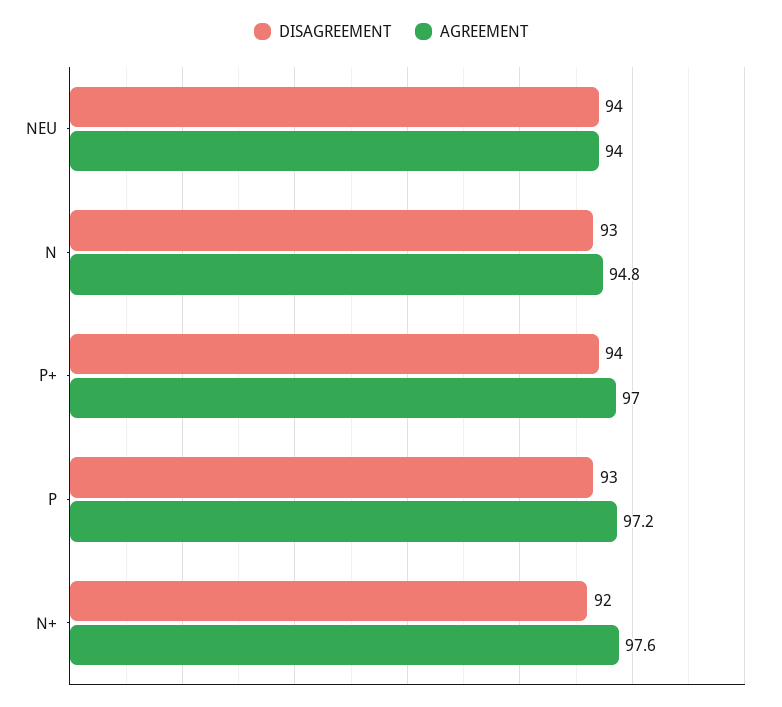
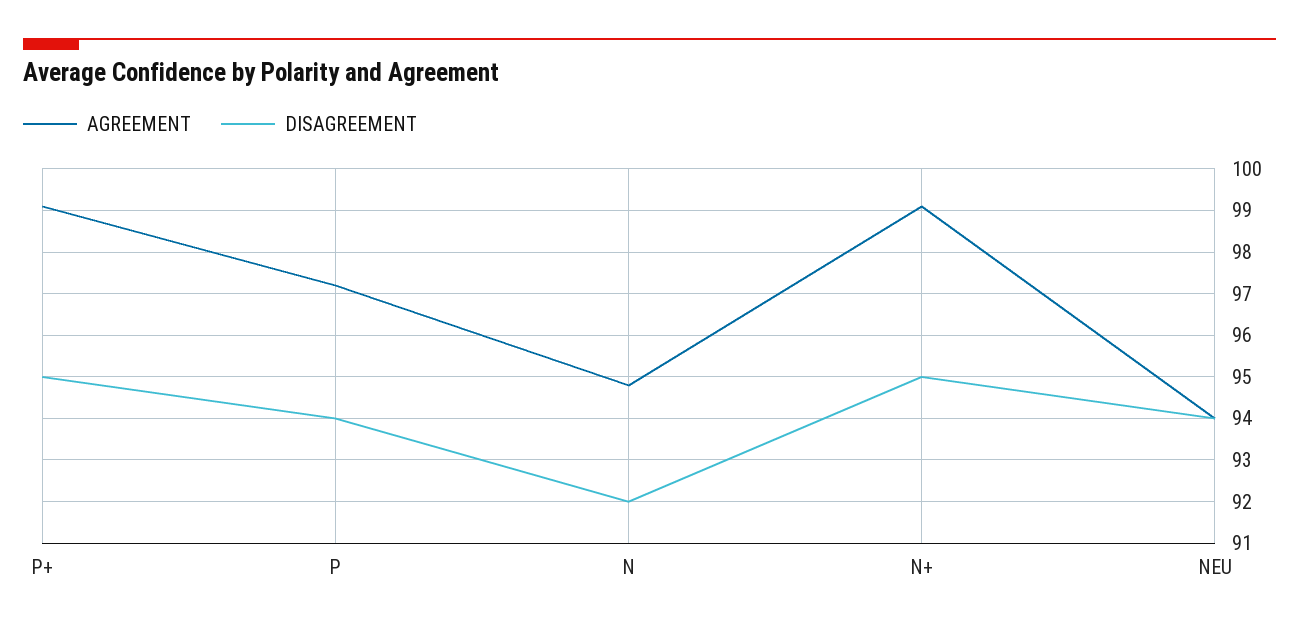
  {
    "DISAGREEMENT": {
      "NEU": 94,
-     "N": 93,
+     "N": 92,
-     "P+": 94,
+     "P+": 95,
-     "P": 93,
+     "P": 94,
-     "N+": 92
+     "N+": 95
    },
    "AGREEMENT": {
      "NEU": 94,
      "N": 94.8,
-     "P+": 97,
+     "P+": 99,
      "P": 97.2,
-     "N+": 97.6
+     "N+": 99
    }
  }

